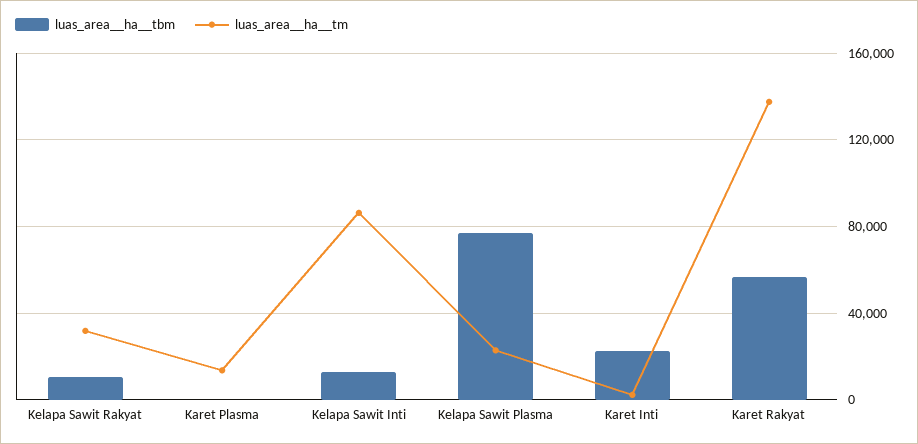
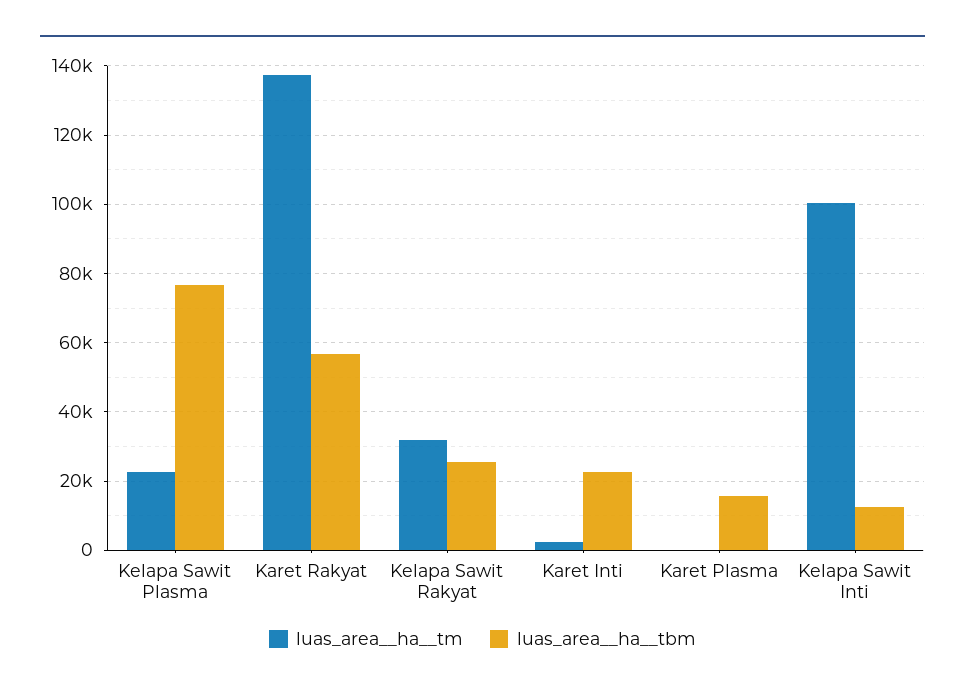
  {
    "luas_area__ha__tbm": {
-     "Kelapa Sawit Rakyat": 10000,
+     "Kelapa Sawit Rakyat": 26000,
-     "Karet Plasma": 0,
+     "Karet Plasma": 16000,
      "Kelapa Sawit Inti": 12000,
      "Kelapa Sawit Plasma": 76000,
      "Karet Inti": 22000,
      "Karet Rakyat": 56000
    },
    "luas_area__ha__tm": {
      "Kelapa Sawit Rakyat": 32000,
-     "Karet Plasma": 15000,
+     "Karet Plasma": 0,
-     "Kelapa Sawit Inti": 85000,
+     "Kelapa Sawit Inti": 100000,
      "Kelapa Sawit Plasma": 22000,
      "Karet Inti": 2000,
      "Karet Rakyat": 138000
    }
  }

